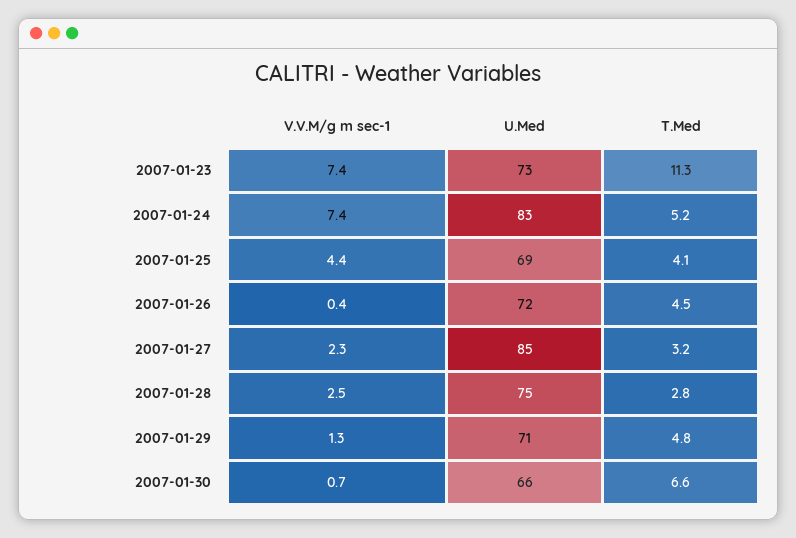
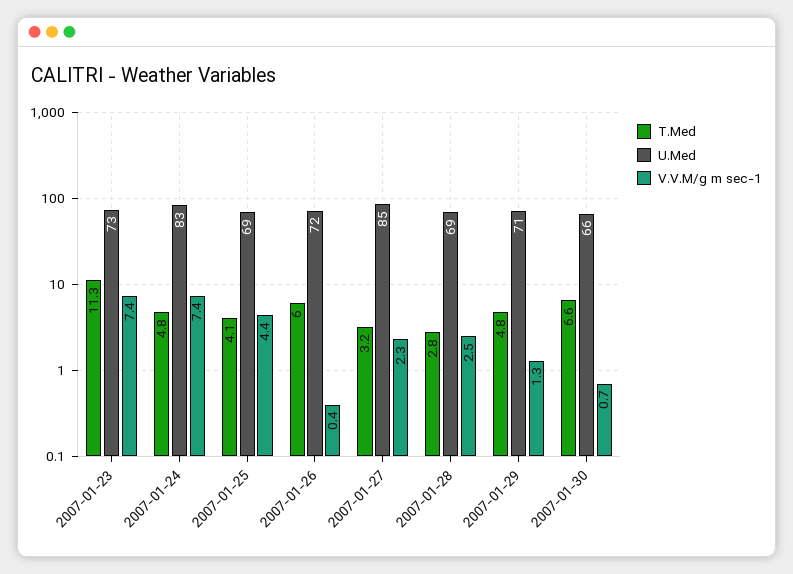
  {
    "V.V.M/g m sec-1": {
      "2007-01-23": 7.4,
      "2007-01-24": 7.4,
      "2007-01-25": 4.4,
      "2007-01-26": 0.4,
      "2007-01-27": 2.3,
      "2007-01-28": 2.5,
      "2007-01-29": 1.3,
      "2007-01-30": 0.7
    },
    "U.Med": {
      "2007-01-23": 73,
      "2007-01-24": 83,
      "2007-01-25": 69,
      "2007-01-26": 72,
      "2007-01-27": 85,
-     "2007-01-28": 75,
+     "2007-01-28": 69,
      "2007-01-29": 71,
      "2007-01-30": 66
    },
    "T.Med": {
      "2007-01-23": 11.3,
-     "2007-01-24": 5.2,
+     "2007-01-24": 4.8,
      "2007-01-25": 4.1,
-     "2007-01-26": 4.5,
+     "2007-01-26": 6,
      "2007-01-27": 3.2,
      "2007-01-28": 2.8,
      "2007-01-29": 4.8,
      "2007-01-30": 6.6
    }
  }

